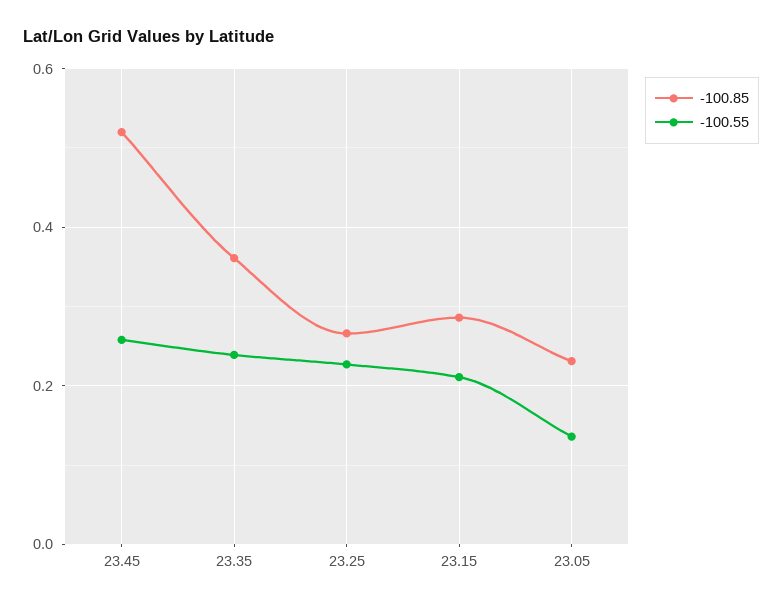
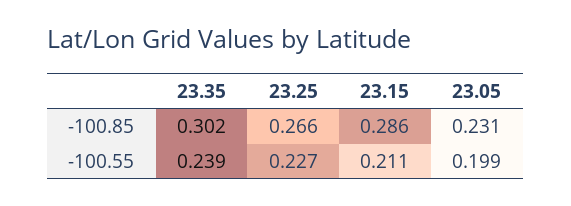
  {
    "-100.85": {
-     "23.45": 0.52,
-     "23.35": 0.36,
+     "23.35": 0.302,
      "23.25": 0.266,
      "23.15": 0.286,
      "23.05": 0.231
    },
    "-100.55": {
-     "23.45": 0.26,
      "23.35": 0.239,
      "23.25": 0.227,
      "23.15": 0.211,
-     "23.05": 0.14
+     "23.05": 0.199
    }
  }

